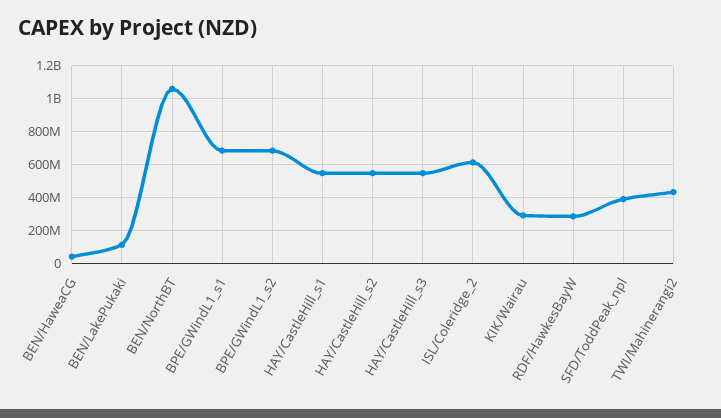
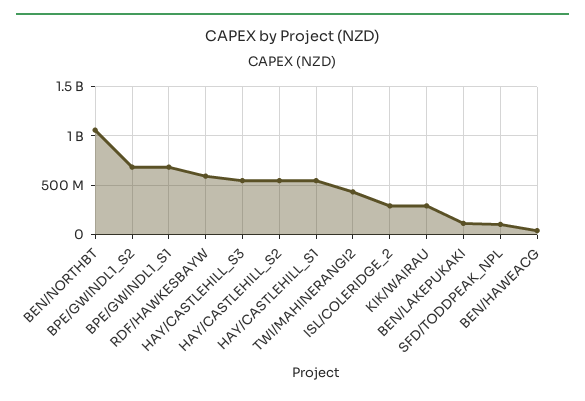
  {
    "BEN/HaweaCG": 50000000,
    "BEN/LakePukaki": 100000000,
    "BEN/NorthBT": 1050000000,
    "BPE/GWindL1_s1": 700000000,
    "BPE/GWindL1_s2": 700000000,
    "HAY/CastleHill_s1": 550000000,
    "HAY/CastleHill_s2": 550000000,
    "HAY/CastleHill_s3": 550000000,
-   "ISL/Coleridge_2": 600000000,
+   "ISL/Coleridge_2": 300000000,
    "KIK/Wairau": 300000000,
-   "RDF/HawkesBayW": 300000000,
+   "RDF/HawkesBayW": 600000000,
-   "SFD/ToddPeak_npl": 400000000,
+   "SFD/ToddPeak_npl": 100000000,
    "TWI/Mahinerangi2": 450000000
  }

